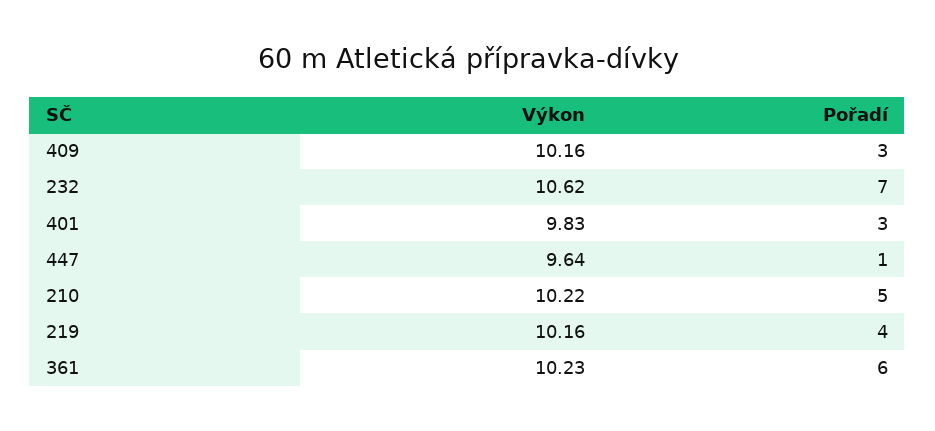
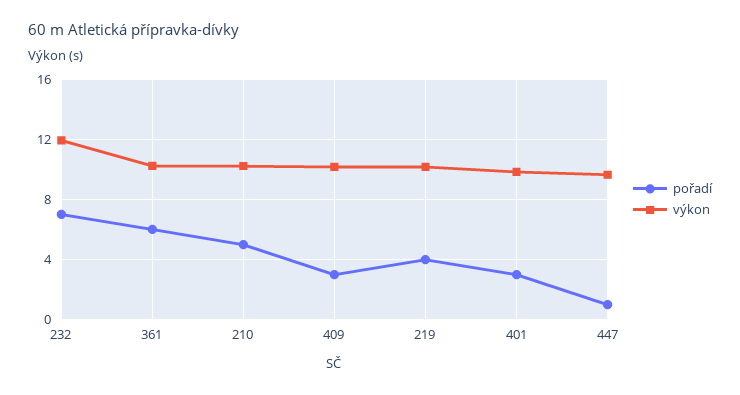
  {
    "Výkon": {
      "409": 10.16,
-     "232": 10.62,
+     "232": 12,
      "401": 9.83,
      "447": 9.64,
      "210": 10.22,
      "219": 10.16,
      "361": 10.23
    },
    "Pořadí": {
      "409": 3,
      "232": 7,
      "401": 3,
      "447": 1,
      "210": 5,
      "219": 4,
      "361": 6
    }
  }

